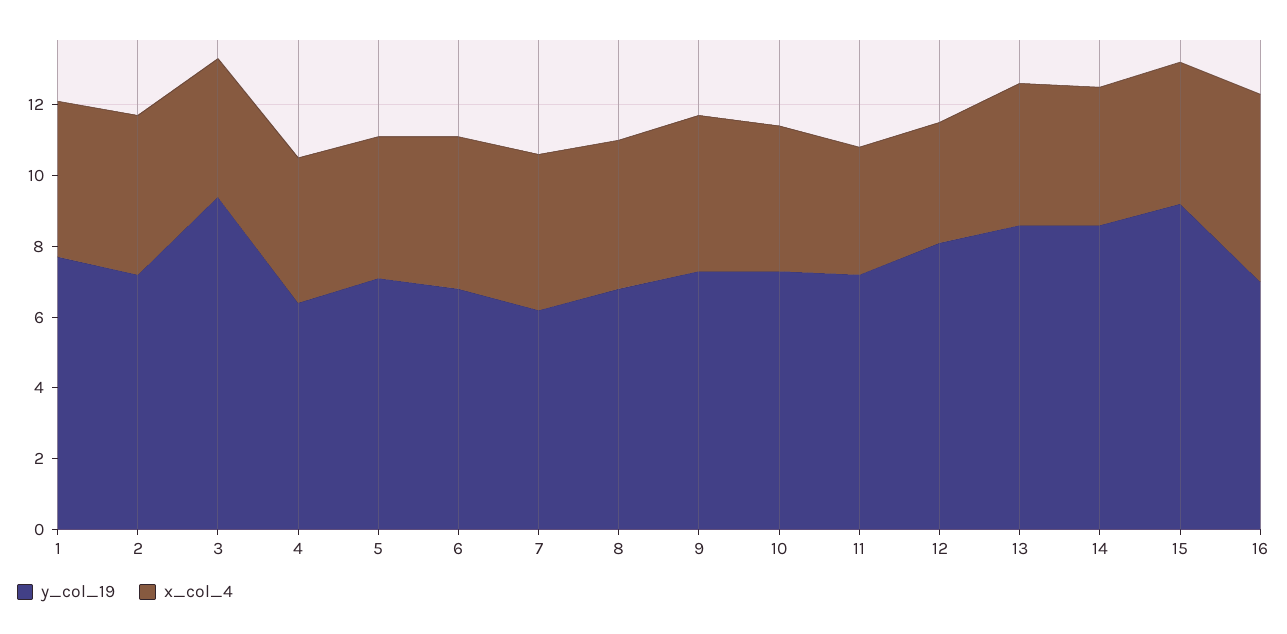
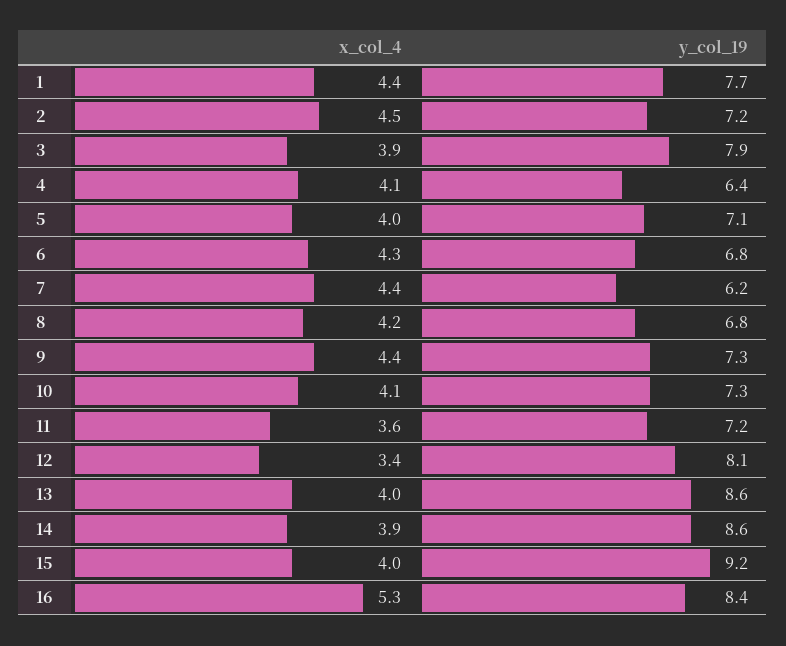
  {
    "y_col_19": {
      "1": 7.7,
      "2": 7.2,
-     "3": 9.5,
+     "3": 7.9,
      "4": 6.4,
      "5": 7.1,
      "6": 6.8,
      "7": 6.2,
      "8": 6.8,
      "9": 7.3,
      "10": 7.3,
      "11": 7.2,
      "12": 8.1,
      "13": 8.6,
      "14": 8.6,
      "15": 9.2,
-     "16": 7
+     "16": 8.4
    },
    "x_col_4": {
      "1": 4.4,
      "2": 4.5,
      "3": 3.9,
      "4": 4.1,
      "5": 4,
      "6": 4.3,
      "7": 4.4,
      "8": 4.2,
      "9": 4.4,
      "10": 4.1,
      "11": 3.6,
      "12": 3.4,
      "13": 4,
      "14": 3.9,
      "15": 4,
      "16": 5.3
    }
  }

